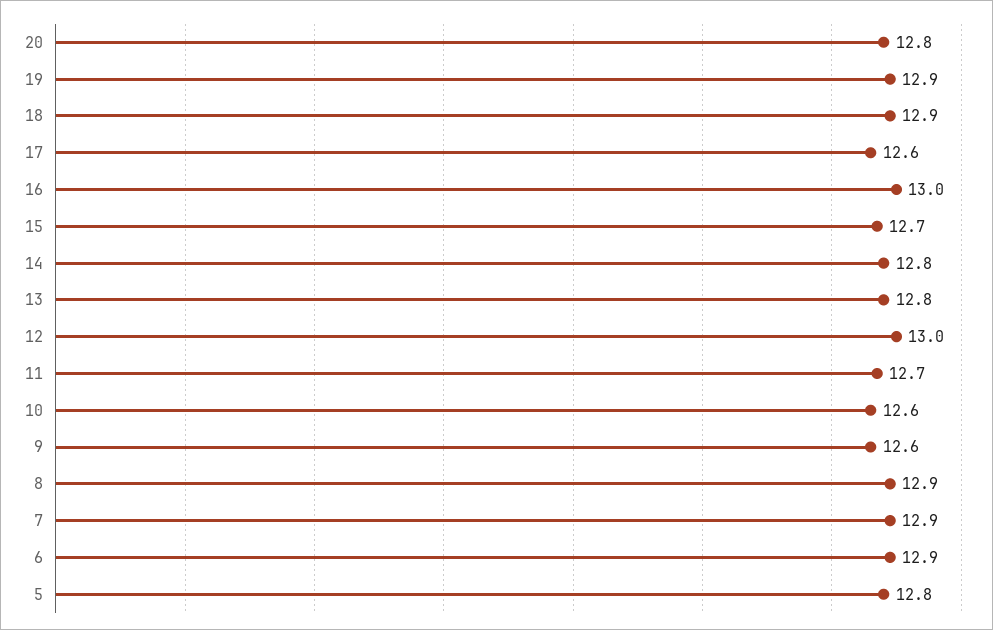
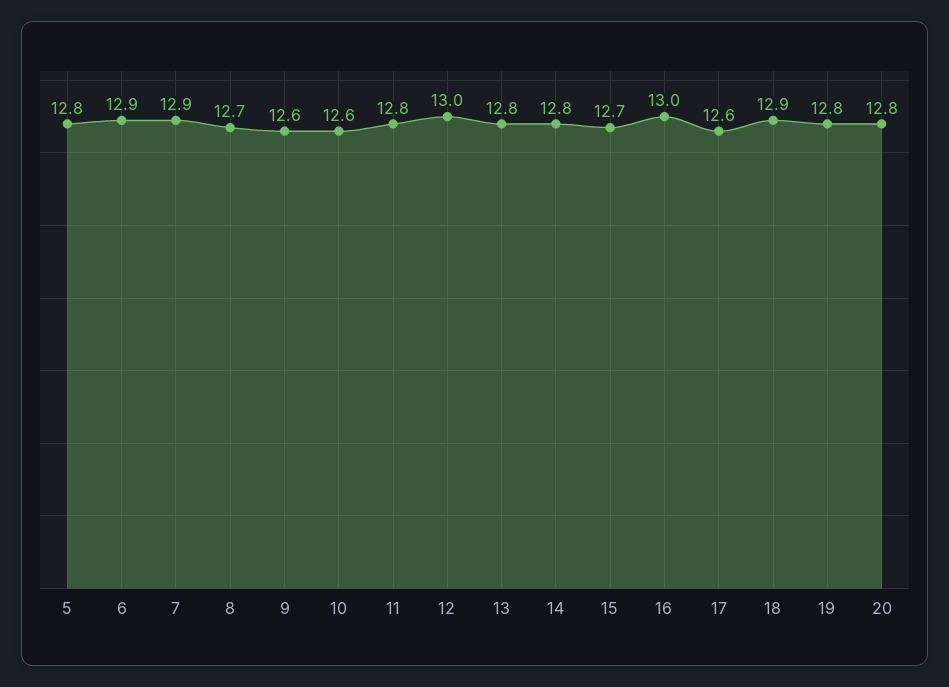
  {
    "20": 12.8,
-   "19": 12.9,
+   "19": 12.8,
    "18": 12.9,
    "17": 12.6,
    "16": 13,
    "15": 12.7,
    "14": 12.8,
    "13": 12.8,
    "12": 13,
-   "11": 12.7,
+   "11": 12.8,
    "10": 12.6,
    "9": 12.6,
-   "8": 12.9,
+   "8": 12.7,
    "7": 12.9,
    "6": 12.9,
    "5": 12.8
  }

